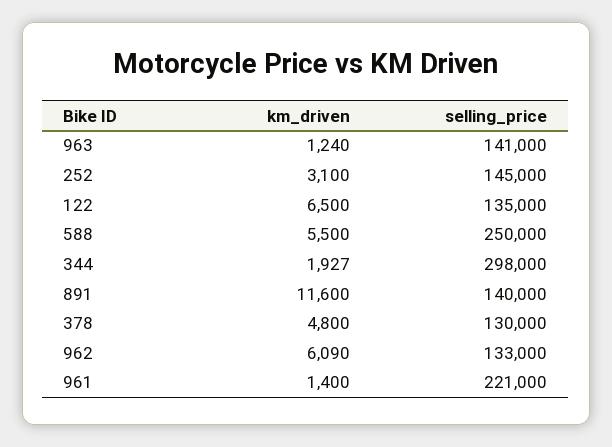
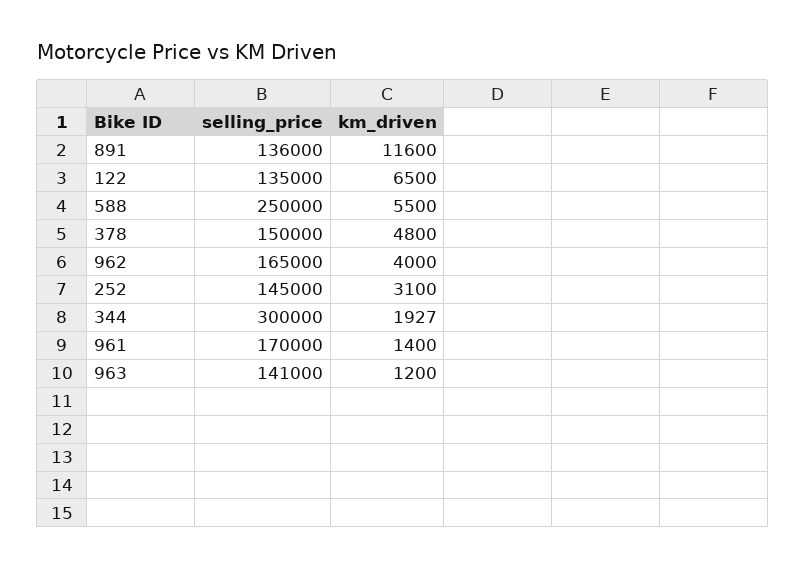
  {
    "km_driven": {
-     "963": 1240,
+     "963": 1200,
      "252": 3100,
      "122": 6500,
      "588": 5500,
      "344": 1927,
      "891": 11600,
      "378": 4800,
-     "962": 6090,
+     "962": 4000,
      "961": 1400
    },
    "selling_price": {
      "963": 141000,
      "252": 145000,
      "122": 135000,
      "588": 250000,
-     "344": 298000,
+     "344": 300000,
-     "891": 140000,
+     "891": 136000,
-     "378": 130000,
+     "378": 150000,
-     "962": 133000,
+     "962": 165000,
-     "961": 221000
+     "961": 170000
    }
  }

